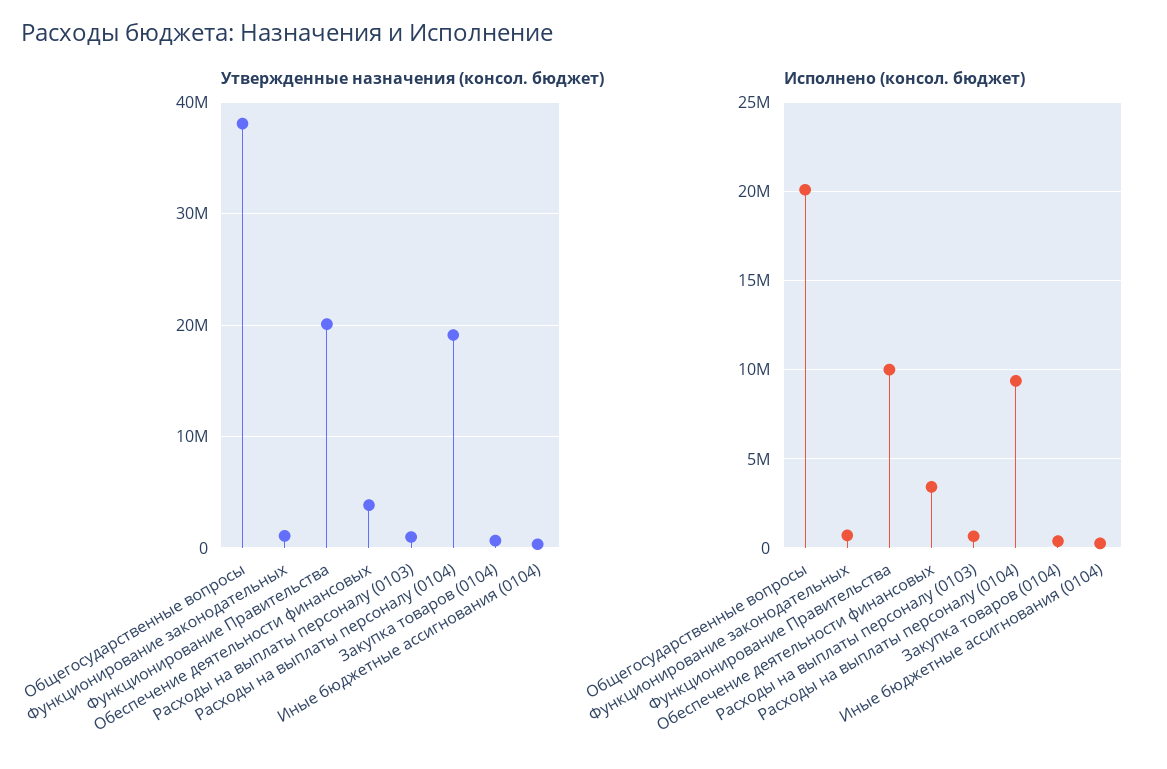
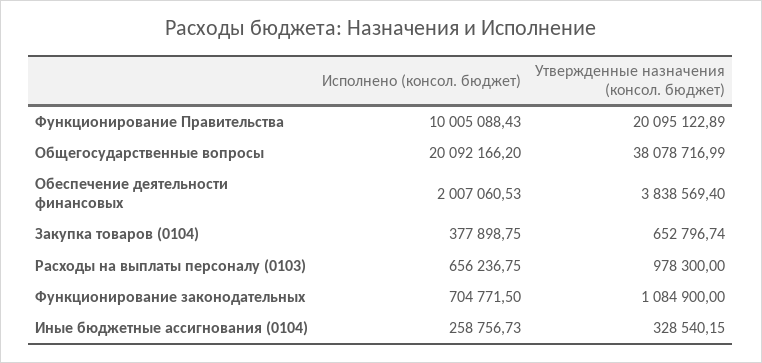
  {
    "Утвержденные назначения (консол. бюджет)": {
      "Общегосударственные вопросы": 38078716.99,
      "Функционирование законодательных": 1084900,
      "Функционирование Правительства": 20095122.89,
      "Обеспечение деятельности финансовых": 3838569.4,
      "Расходы на выплаты персоналу (0103)": 978300,
-     "Расходы на выплаты персоналу (0104)": 19000000,
      "Закупка товаров (0104)": 652796.74,
      "Иные бюджетные ассигнования (0104)": 328540.15
    },
    "Исполнено (консол. бюджет)": {
      "Общегосударственные вопросы": 20092166.2,
      "Функционирование законодательных": 704771.5,
      "Функционирование Правительства": 10005088.43,
-     "Обеспечение деятельности финансовых": 3500000,
+     "Обеспечение деятельности финансовых": 2007060.53,
      "Расходы на выплаты персоналу (0103)": 656236.75,
-     "Расходы на выплаты персоналу (0104)": 9500000,
      "Закупка товаров (0104)": 377898.75,
      "Иные бюджетные ассигнования (0104)": 258756.73
    }
  }

